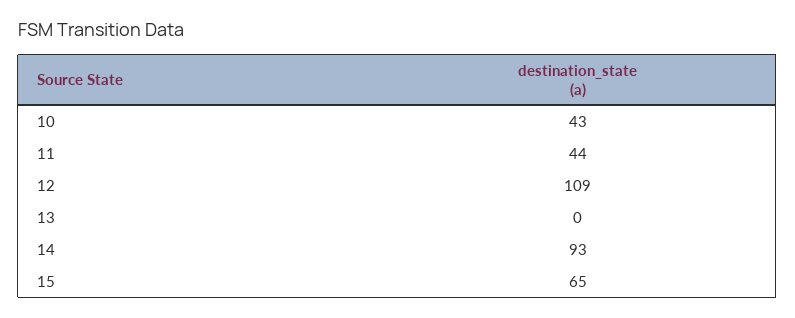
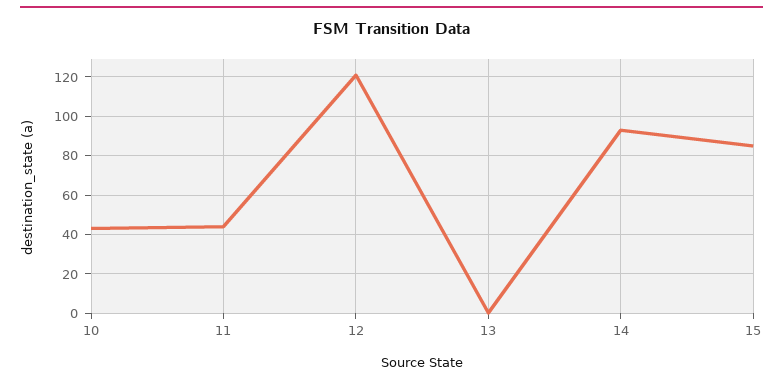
  {
    "10": 43,
    "11": 44,
-   "12": 109,
+   "12": 120,
    "13": 0,
    "14": 93,
-   "15": 65
+   "15": 85
  }

